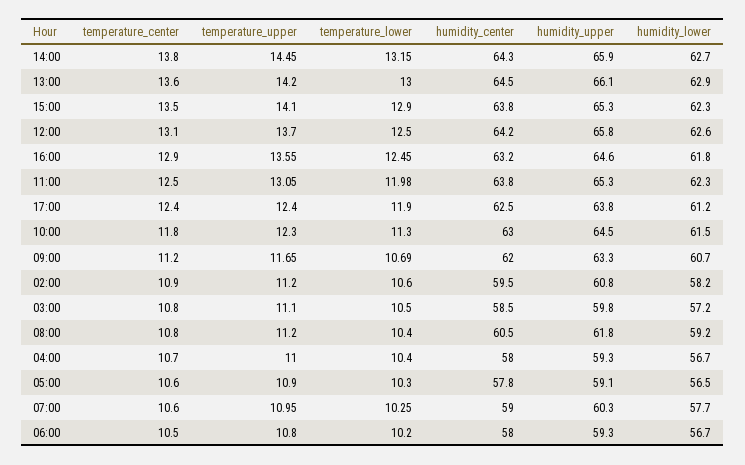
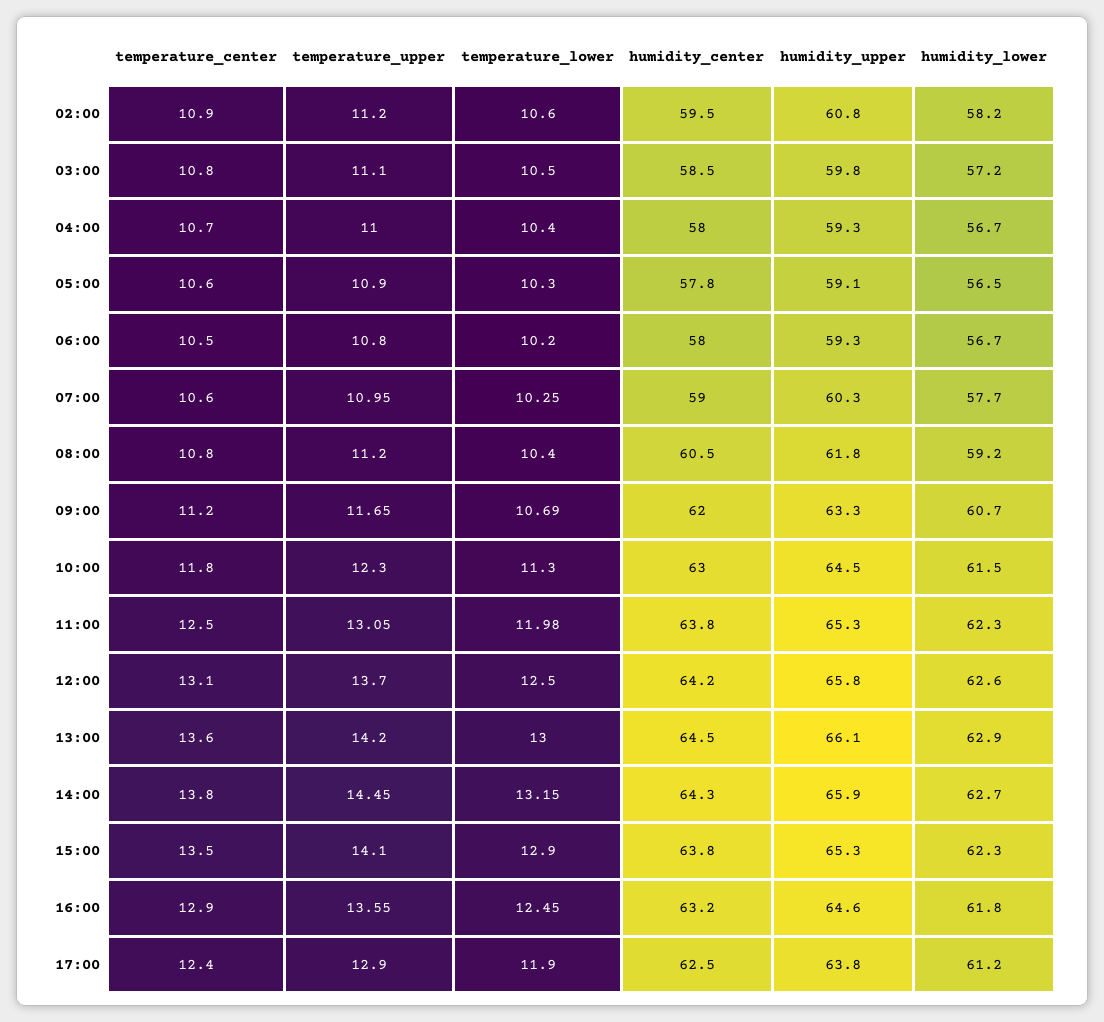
  {
    "temperature_center": {
      "14:00": 13.8,
      "13:00": 13.6,
      "15:00": 13.5,
      "12:00": 13.1,
      "16:00": 12.9,
      "11:00": 12.5,
      "17:00": 12.4,
      "10:00": 11.8,
      "09:00": 11.2,
      "02:00": 10.9,
      "03:00": 10.8,
      "08:00": 10.8,
      "04:00": 10.7,
      "05:00": 10.6,
      "07:00": 10.6,
      "06:00": 10.5
    },
    "temperature_upper": {
      "14:00": 14.45,
      "13:00": 14.2,
      "15:00": 14.1,
      "12:00": 13.7,
      "16:00": 13.55,
      "11:00": 13.05,
-     "17:00": 12.4,
+     "17:00": 12.9,
      "10:00": 12.3,
      "09:00": 11.65,
      "02:00": 11.2,
      "03:00": 11.1,
      "08:00": 11.2,
      "04:00": 11,
      "05:00": 10.9,
      "07:00": 10.95,
      "06:00": 10.8
    },
    "temperature_lower": {
      "14:00": 13.15,
      "13:00": 13,
      "15:00": 12.9,
      "12:00": 12.5,
      "16:00": 12.45,
      "11:00": 11.98,
      "17:00": 11.9,
      "10:00": 11.3,
      "09:00": 10.69,
      "02:00": 10.6,
      "03:00": 10.5,
      "08:00": 10.4,
      "04:00": 10.4,
      "05:00": 10.3,
      "07:00": 10.25,
      "06:00": 10.2
    },
    "humidity_center": {
      "14:00": 64.3,
      "13:00": 64.5,
      "15:00": 63.8,
      "12:00": 64.2,
      "16:00": 63.2,
      "11:00": 63.8,
      "17:00": 62.5,
      "10:00": 63,
      "09:00": 62,
      "02:00": 59.5,
      "03:00": 58.5,
      "08:00": 60.5,
      "04:00": 58,
      "05:00": 57.8,
      "07:00": 59,
      "06:00": 58
    },
    "humidity_upper": {
      "14:00": 65.9,
      "13:00": 66.1,
      "15:00": 65.3,
      "12:00": 65.8,
      "16:00": 64.6,
      "11:00": 65.3,
      "17:00": 63.8,
      "10:00": 64.5,
      "09:00": 63.3,
      "02:00": 60.8,
      "03:00": 59.8,
      "08:00": 61.8,
      "04:00": 59.3,
      "05:00": 59.1,
      "07:00": 60.3,
      "06:00": 59.3
    },
    "humidity_lower": {
      "14:00": 62.7,
      "13:00": 62.9,
      "15:00": 62.3,
      "12:00": 62.6,
      "16:00": 61.8,
      "11:00": 62.3,
      "17:00": 61.2,
      "10:00": 61.5,
      "09:00": 60.7,
      "02:00": 58.2,
      "03:00": 57.2,
      "08:00": 59.2,
      "04:00": 56.7,
      "05:00": 56.5,
      "07:00": 57.7,
      "06:00": 56.7
    }
  }

